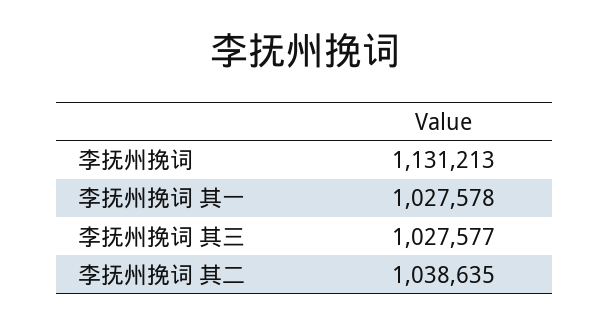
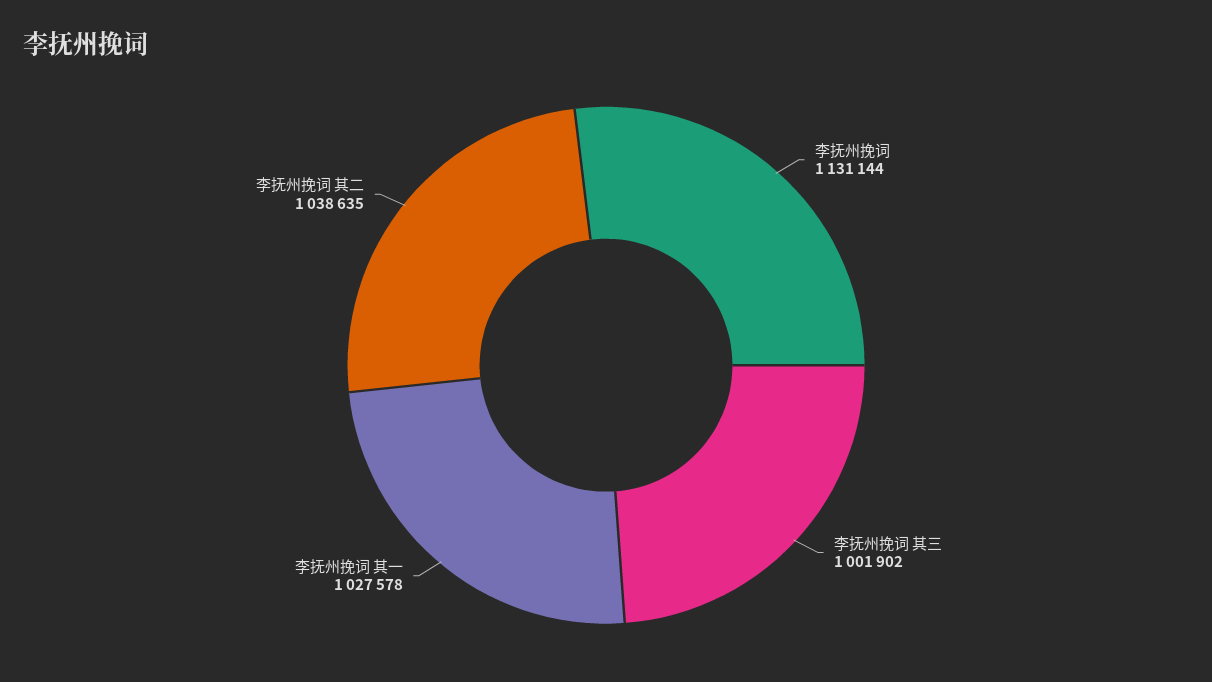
  {
-   "李抚州挽词": 1131213,
+   "李抚州挽词": 1131144,
    "李抚州挽词 其一": 1027578,
-   "李抚州挽词 其三": 1027577,
+   "李抚州挽词 其三": 1001902,
    "李抚州挽词 其二": 1038635
  }

